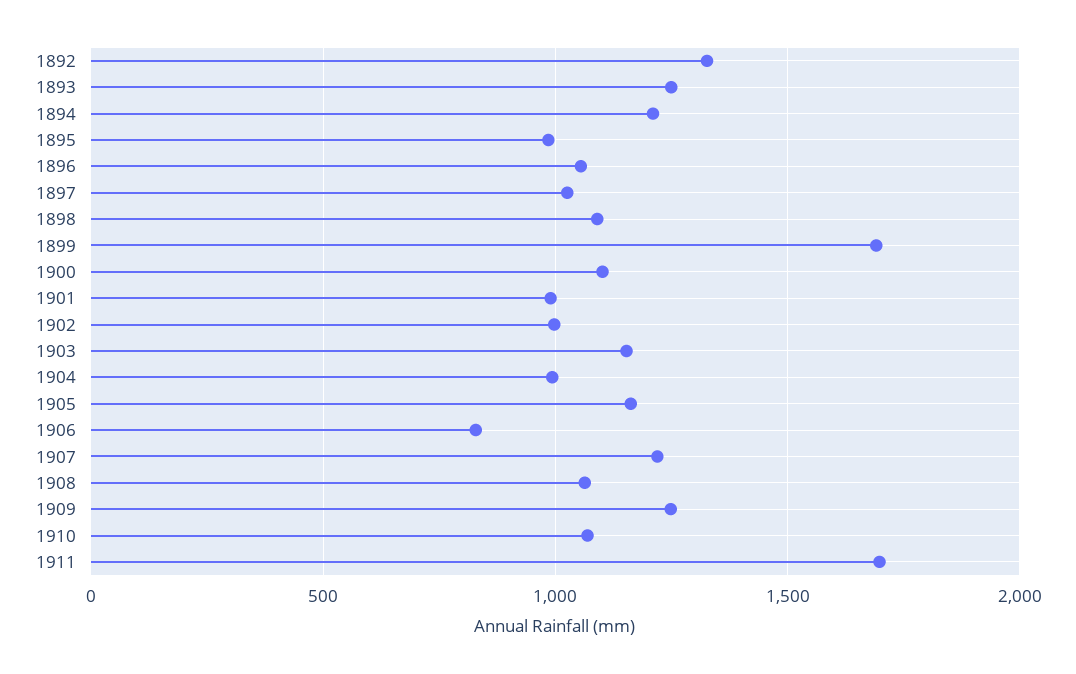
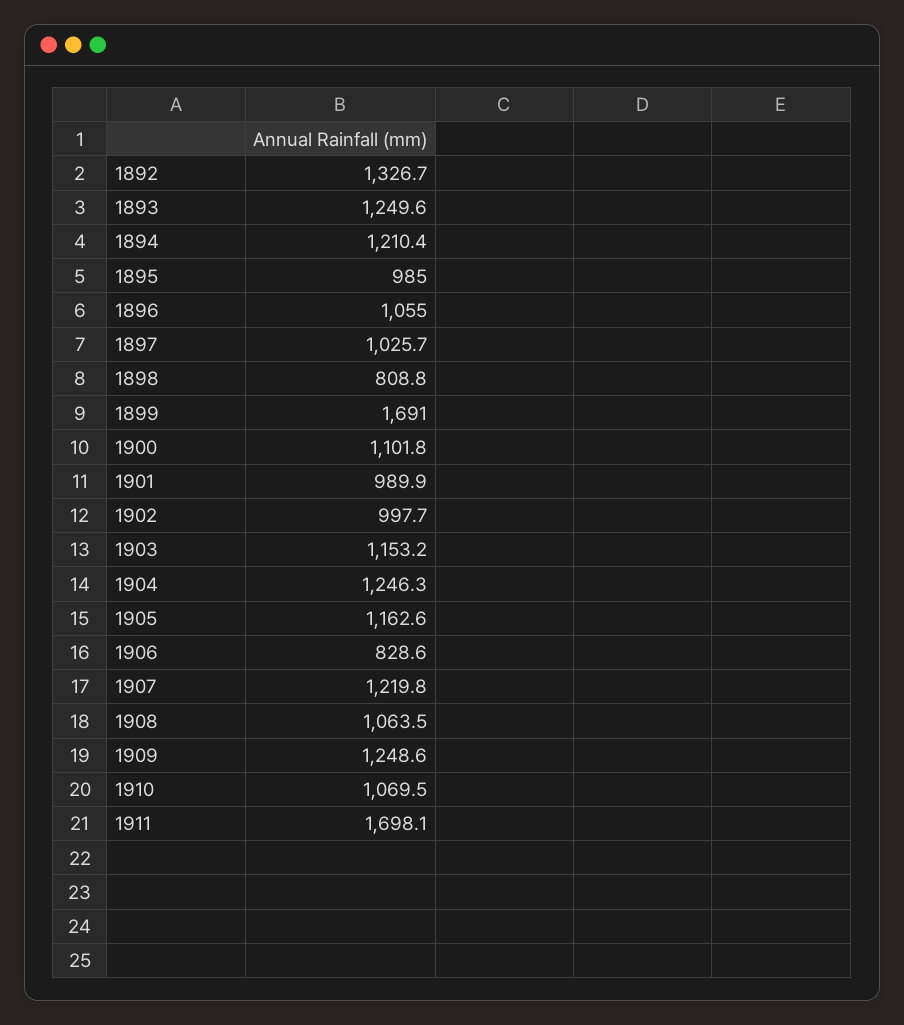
  {
    "1892": 1326.7,
    "1893": 1249.6,
    "1894": 1210.4,
    "1895": 985,
    "1896": 1055,
    "1897": 1025.7,
-   "1898": 1100,
+   "1898": 808.8,
    "1899": 1691,
    "1900": 1101.8,
    "1901": 989.9,
    "1902": 997.7,
    "1903": 1153.2,
-   "1904": 1000,
+   "1904": 1246.3,
    "1905": 1162.6,
    "1906": 828.6,
    "1907": 1219.8,
    "1908": 1063.5,
    "1909": 1248.6,
    "1910": 1069.5,
    "1911": 1698.1
  }

